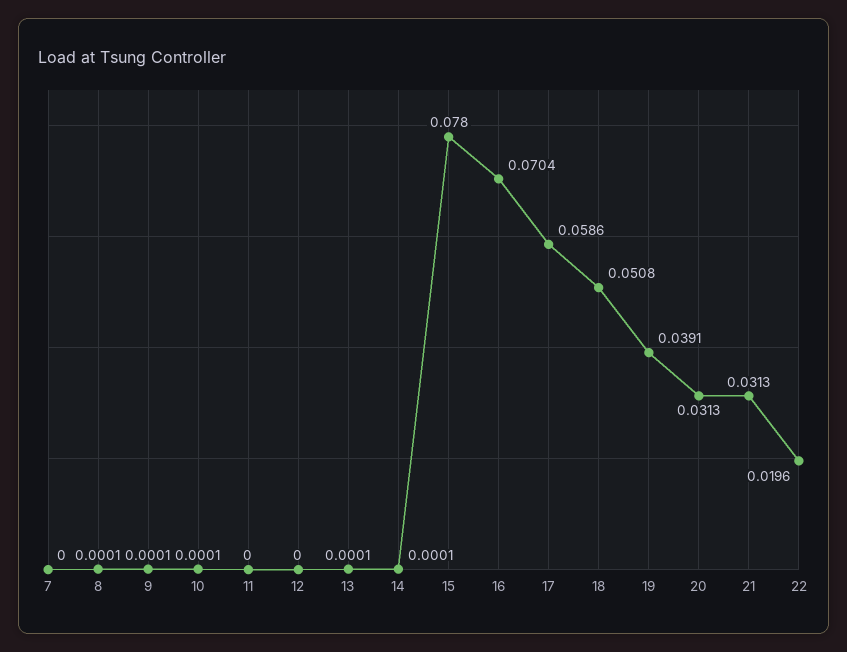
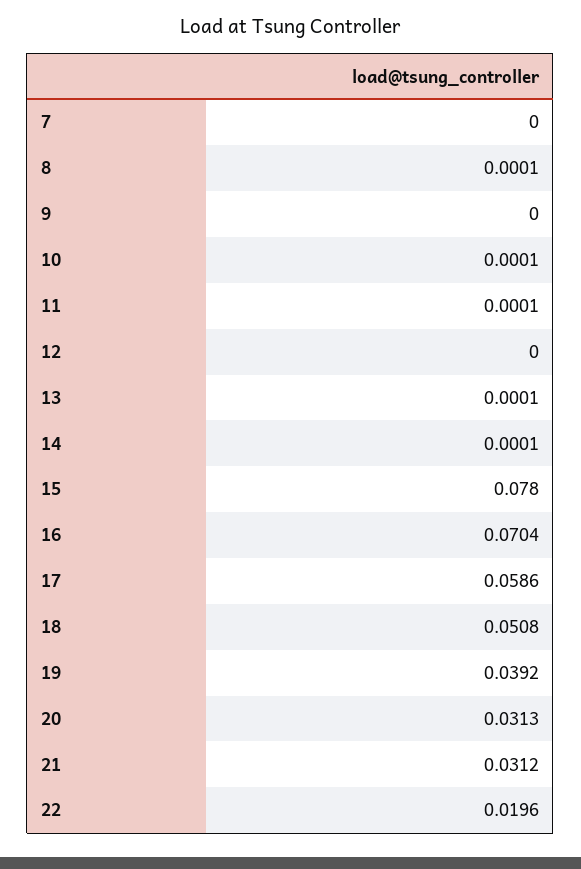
  {
    "7": 0,
    "8": 0.0001,
-   "9": 0.0001,
+   "9": 0,
    "10": 0.0001,
-   "11": 0,
+   "11": 0.0001,
    "12": 0,
    "13": 0.0001,
    "14": 0.0001,
    "15": 0.078,
    "16": 0.0704,
    "17": 0.0586,
    "18": 0.0508,
-   "19": 0.0391,
+   "19": 0.0392,
    "20": 0.0313,
-   "21": 0.0313,
+   "21": 0.0312,
    "22": 0.0196
  }

